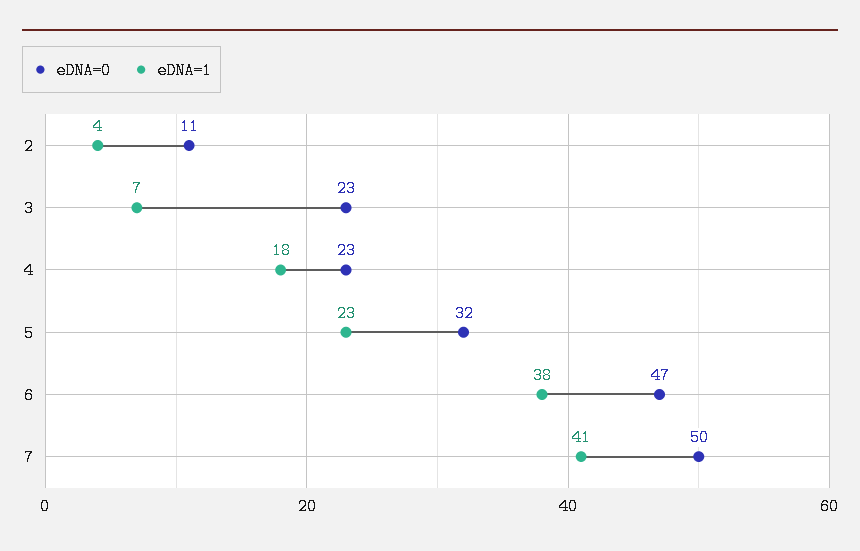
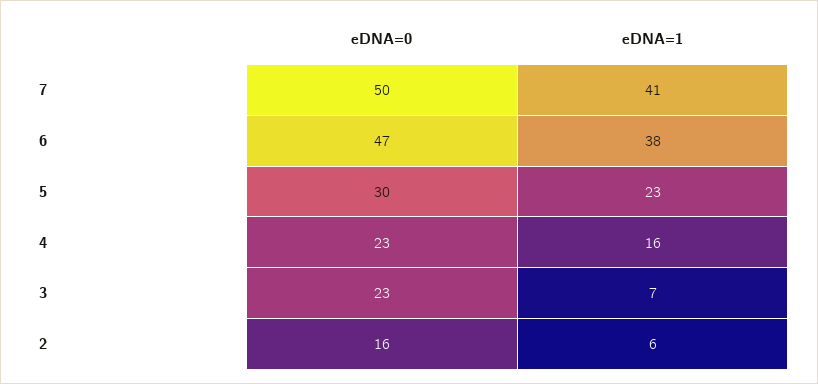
  {
    "eDNA=0": {
-     "2": 11,
+     "2": 16,
      "3": 23,
      "4": 23,
-     "5": 32,
+     "5": 30,
      "6": 47,
      "7": 50
    },
    "eDNA=1": {
-     "2": 4,
+     "2": 6,
      "3": 7,
-     "4": 18,
+     "4": 16,
      "5": 23,
      "6": 38,
      "7": 41
    }
  }

